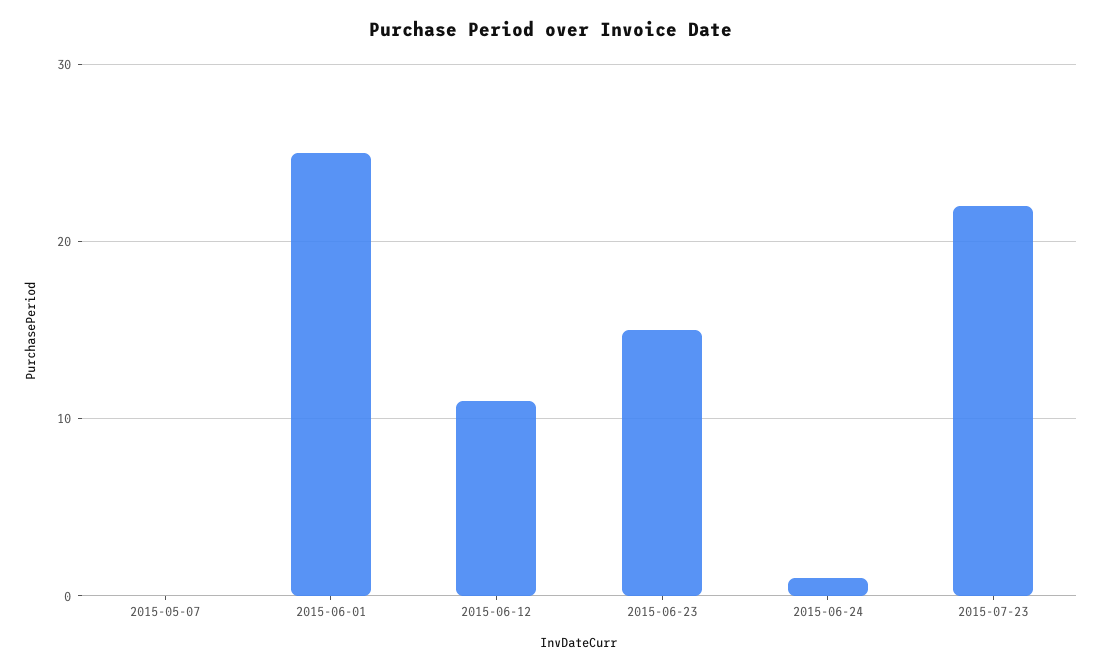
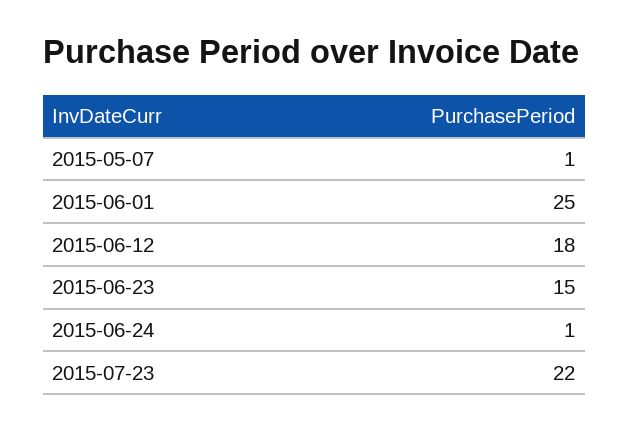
  {
-   "2015-05-07": 0,
+   "2015-05-07": 1,
    "2015-06-01": 25,
-   "2015-06-12": 11,
+   "2015-06-12": 18,
    "2015-06-23": 15,
    "2015-06-24": 1,
    "2015-07-23": 22
  }

